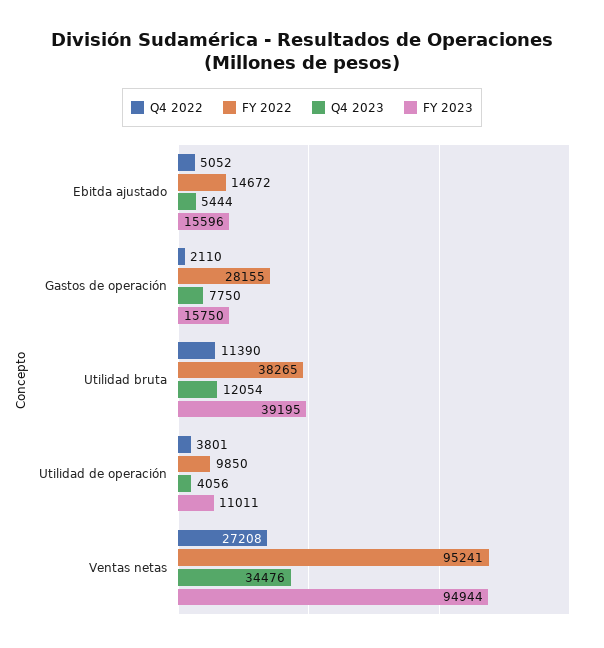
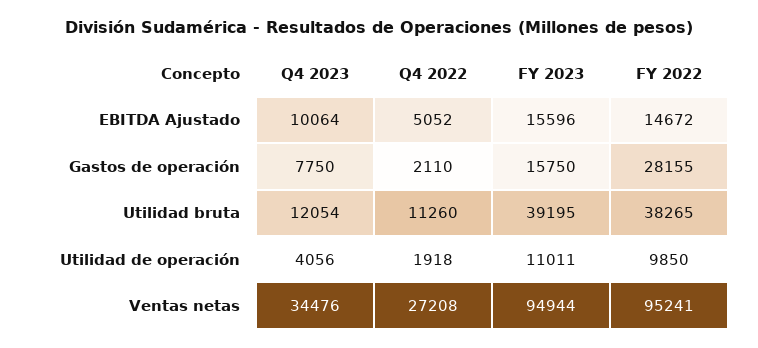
  {
    "Q4 2022": {
      "Ebitda ajustado": 5052,
      "Gastos de operación": 2110,
-     "Utilidad bruta": 11390,
+     "Utilidad bruta": 11260,
-     "Utilidad de operación": 3801,
+     "Utilidad de operación": 1918,
      "Ventas netas": 27208
    },
    "FY 2022": {
      "Ebitda ajustado": 14672,
      "Gastos de operación": 28155,
      "Utilidad bruta": 38265,
      "Utilidad de operación": 9850,
      "Ventas netas": 95241
    },
    "Q4 2023": {
-     "Ebitda ajustado": 5444,
+     "Ebitda ajustado": 10064,
      "Gastos de operación": 7750,
      "Utilidad bruta": 12054,
      "Utilidad de operación": 4056,
      "Ventas netas": 34476
    },
    "FY 2023": {
      "Ebitda ajustado": 15596,
      "Gastos de operación": 15750,
      "Utilidad bruta": 39195,
      "Utilidad de operación": 11011,
      "Ventas netas": 94944
    }
  }

